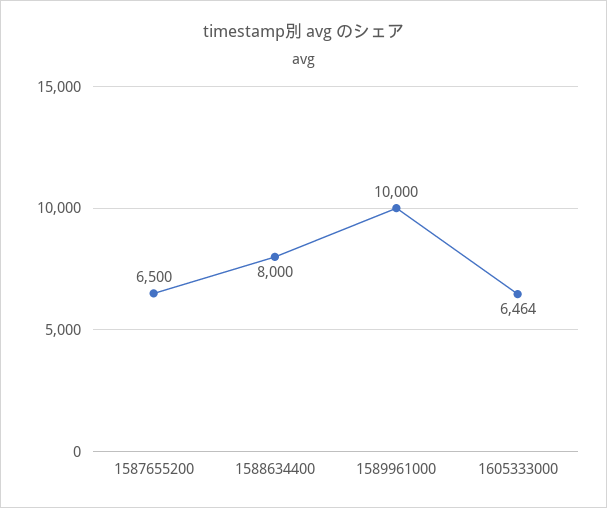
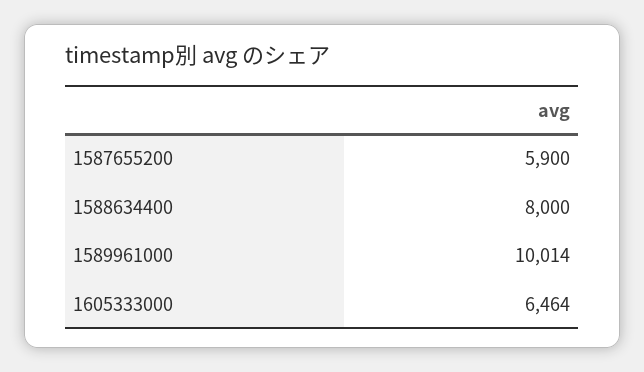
  {
-   "1587655200": 6500,
+   "1587655200": 5900,
    "1588634400": 8000,
-   "1589961000": 10000,
+   "1589961000": 10014,
    "1605333000": 6464
  }

